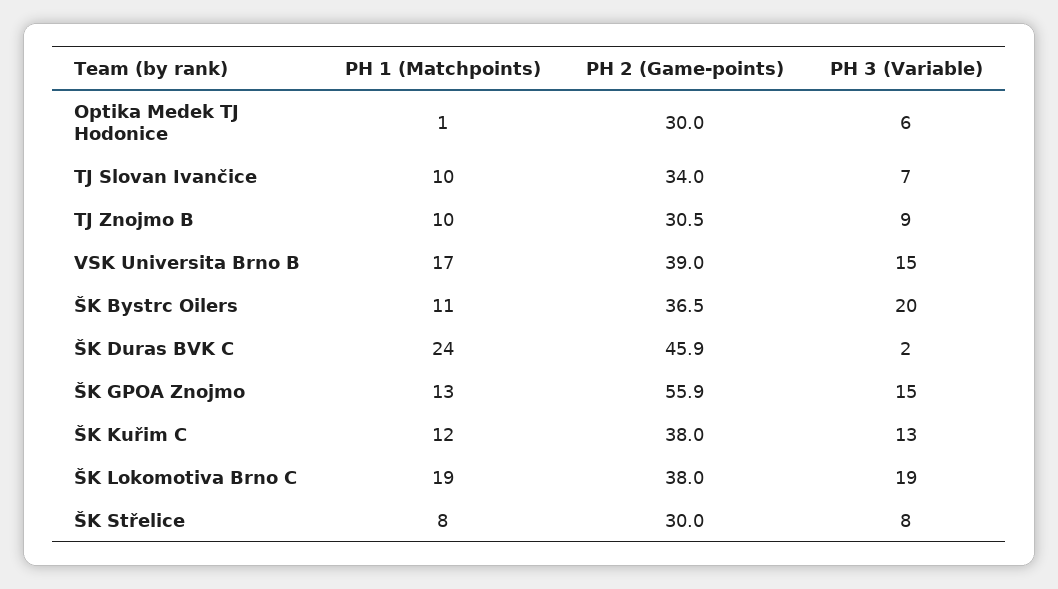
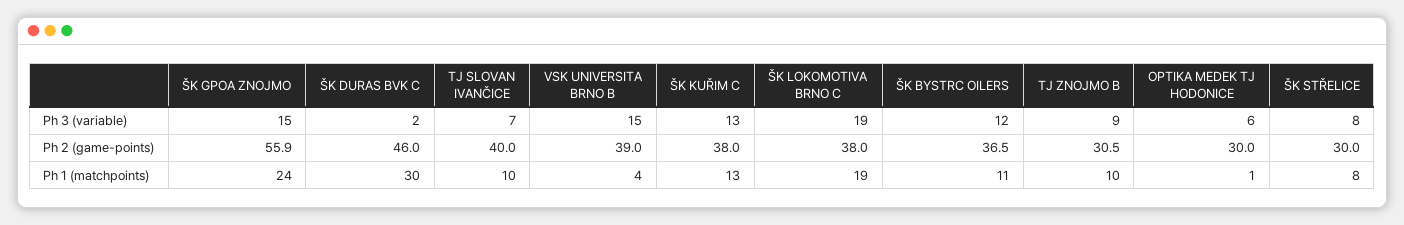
  {
    "PH 1 (Matchpoints)": {
      "Optika Medek TJ Hodonice": 1,
      "TJ Slovan Ivančice": 10,
      "TJ Znojmo B": 10,
-     "VSK Universita Brno B": 17,
+     "VSK Universita Brno B": 4,
      "ŠK Bystrc Oilers": 11,
-     "ŠK Duras BVK C": 24,
+     "ŠK Duras BVK C": 30,
-     "ŠK GPOA Znojmo": 13,
+     "ŠK GPOA Znojmo": 24,
-     "ŠK Kuřim C": 12,
+     "ŠK Kuřim C": 13,
      "ŠK Lokomotiva Brno C": 19,
      "ŠK Střelice": 8
    },
    "PH 2 (Game-points)": {
      "Optika Medek TJ Hodonice": 30,
-     "TJ Slovan Ivančice": 34,
+     "TJ Slovan Ivančice": 40,
      "TJ Znojmo B": 30.5,
      "VSK Universita Brno B": 39,
      "ŠK Bystrc Oilers": 36.5,
-     "ŠK Duras BVK C": 45.9,
+     "ŠK Duras BVK C": 46,
      "ŠK GPOA Znojmo": 55.9,
      "ŠK Kuřim C": 38,
      "ŠK Lokomotiva Brno C": 38,
      "ŠK Střelice": 30
    },
    "PH 3 (Variable)": {
      "Optika Medek TJ Hodonice": 6,
      "TJ Slovan Ivančice": 7,
      "TJ Znojmo B": 9,
      "VSK Universita Brno B": 15,
-     "ŠK Bystrc Oilers": 20,
+     "ŠK Bystrc Oilers": 12,
      "ŠK Duras BVK C": 2,
      "ŠK GPOA Znojmo": 15,
      "ŠK Kuřim C": 13,
      "ŠK Lokomotiva Brno C": 19,
      "ŠK Střelice": 8
    }
  }

